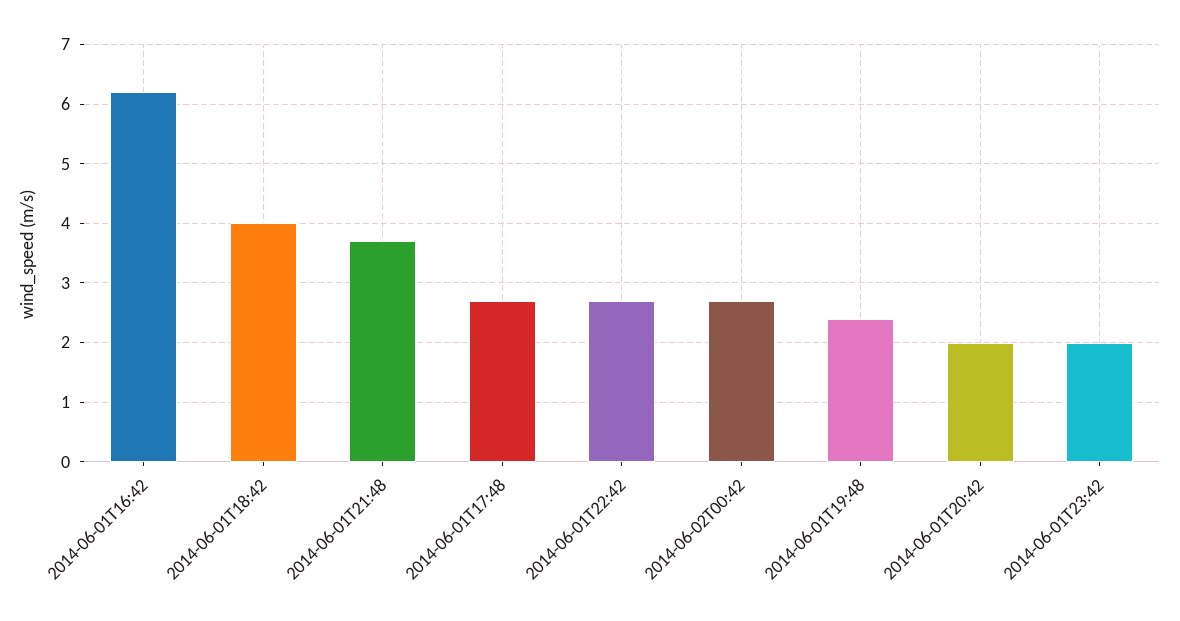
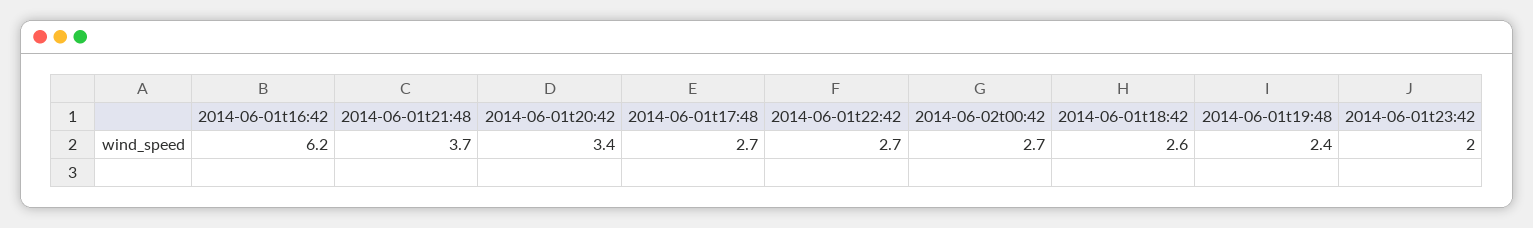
  {
    "2014-06-01T16:42": 6.2,
-   "2014-06-01T18:42": 4,
+   "2014-06-01T18:42": 2.6,
    "2014-06-01T21:48": 3.7,
    "2014-06-01T17:48": 2.7,
    "2014-06-01T22:42": 2.7,
    "2014-06-02T00:42": 2.7,
    "2014-06-01T19:48": 2.4,
-   "2014-06-01T20:42": 2,
+   "2014-06-01T20:42": 3.4,
    "2014-06-01T23:42": 2
  }

